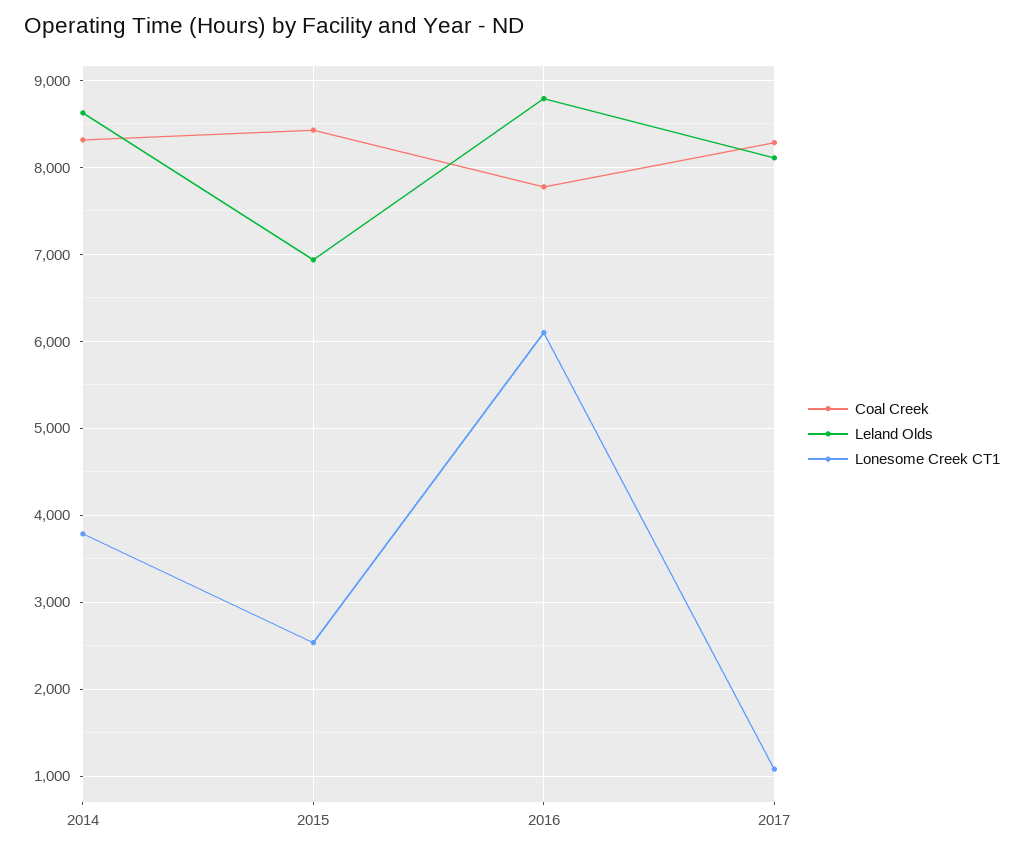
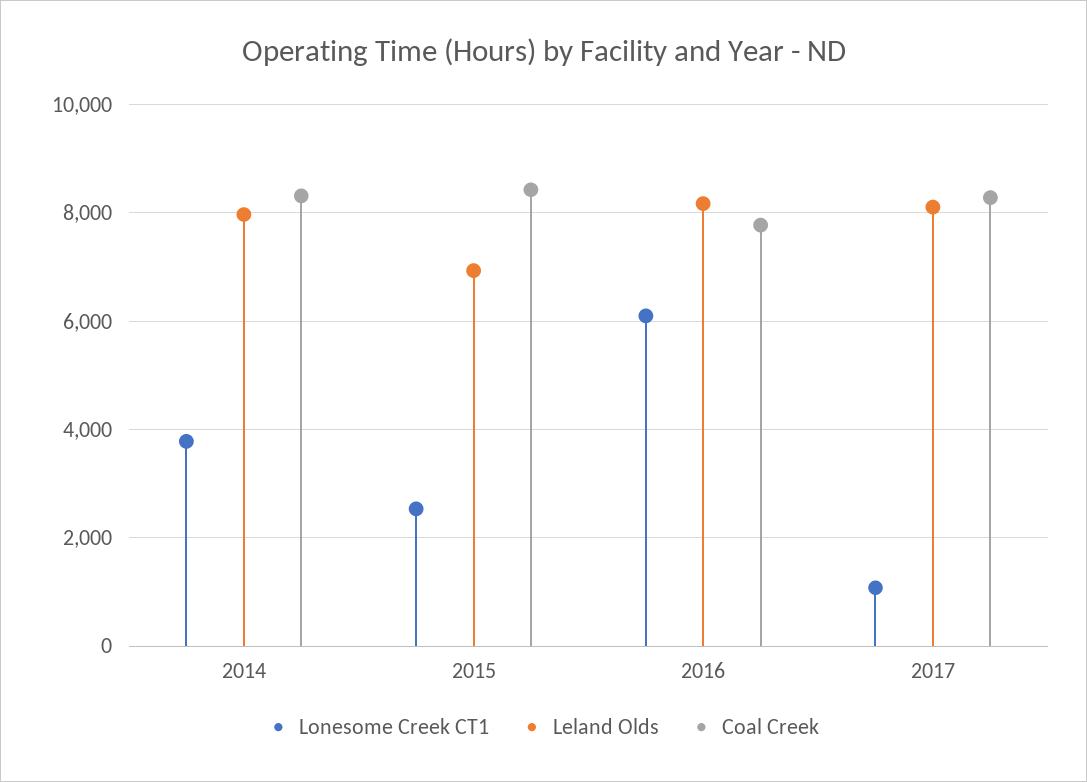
  {
    "Coal Creek": {
      "2014": 8300,
      "2015": 8400,
      "2016": 7800,
      "2017": 8300
    },
    "Leland Olds": {
-     "2014": 8600,
+     "2014": 8000,
      "2015": 6900,
-     "2016": 8800,
+     "2016": 8200,
      "2017": 8100
    },
    "Lonesome Creek CT1": {
      "2014": 3800,
      "2015": 2500,
      "2016": 6100,
      "2017": 1100
    }
  }

